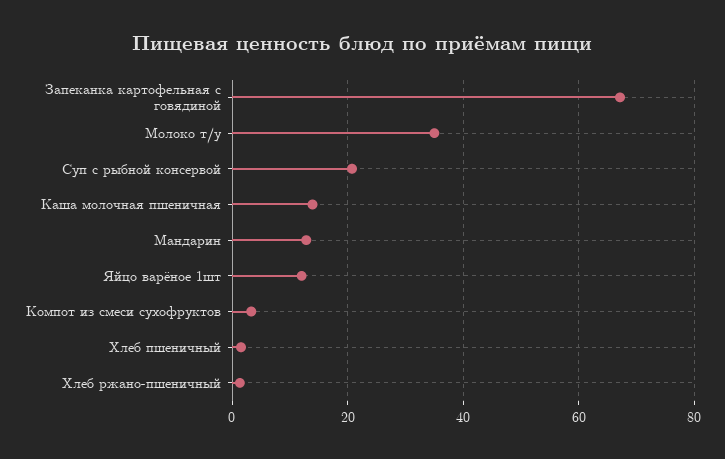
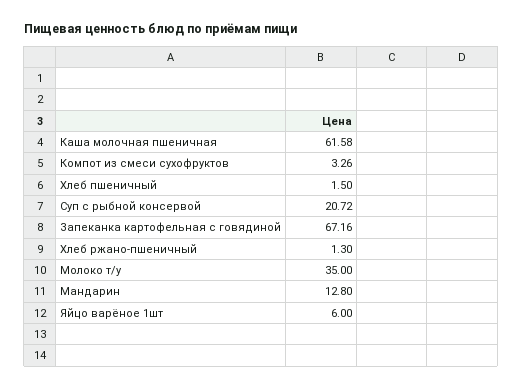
  {
    "Запеканка картофельная с говядиной": 67.16,
    "Молоко т/у": 35,
    "Суп с рыбной консервой": 20.72,
-   "Каша молочная пшеничная": 14,
+   "Каша молочная пшеничная": 61.58,
    "Мандарин": 12.8,
-   "Яйцо варёное 1шт": 12,
+   "Яйцо варёное 1шт": 6,
    "Компот из смеси сухофруктов": 3.26,
    "Хлеб пшеничный": 1.5,
    "Хлеб ржано-пшеничный": 1.3
  }

